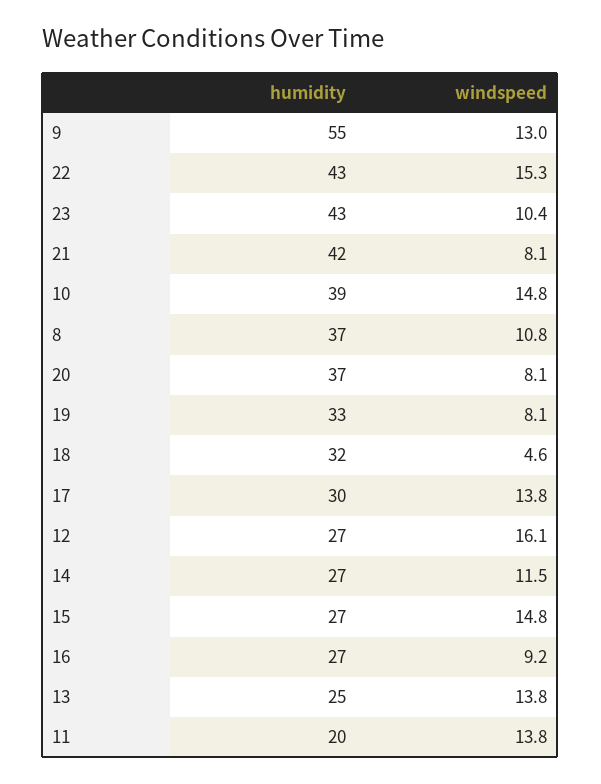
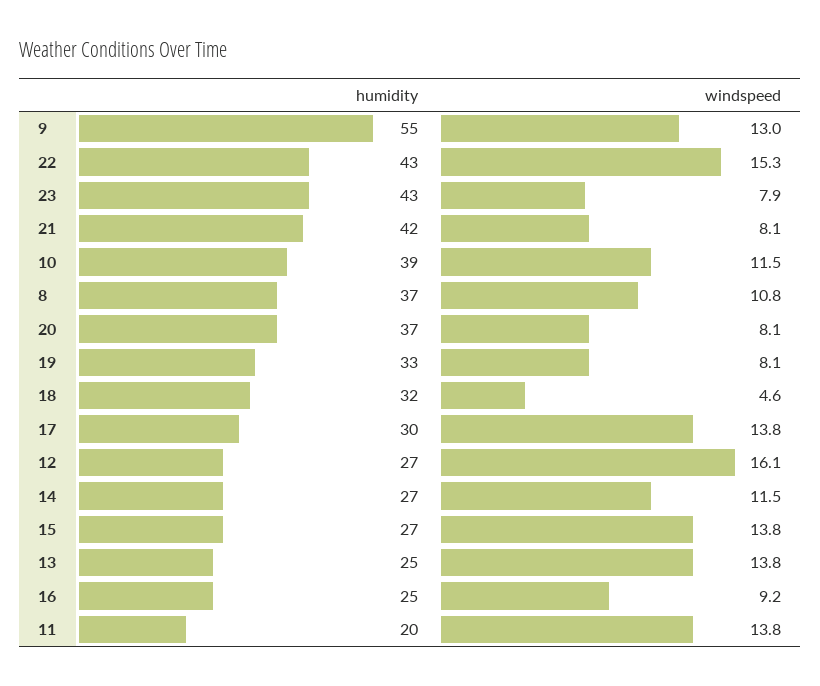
  {
    "humidity": {
      "9": 55,
      "22": 43,
      "23": 43,
      "21": 42,
      "10": 39,
      "8": 37,
      "20": 37,
      "19": 33,
      "18": 32,
      "17": 30,
      "12": 27,
      "14": 27,
      "15": 27,
-     "16": 27,
+     "16": 25,
      "13": 25,
      "11": 20
    },
    "windspeed": {
      "9": 13,
      "22": 15.3,
-     "23": 10.4,
+     "23": 7.9,
      "21": 8.1,
-     "10": 14.8,
+     "10": 11.5,
      "8": 10.8,
      "20": 8.1,
      "19": 8.1,
      "18": 4.6,
      "17": 13.8,
      "12": 16.1,
      "14": 11.5,
-     "15": 14.8,
+     "15": 13.8,
      "16": 9.2,
      "13": 13.8,
      "11": 13.8
    }
  }

